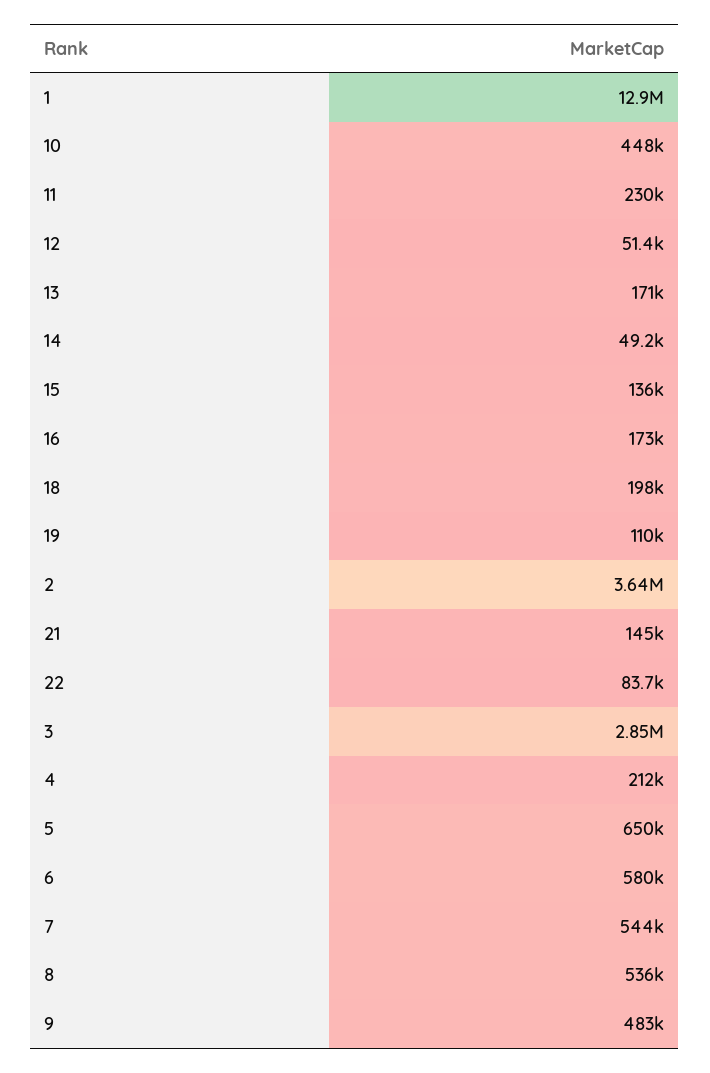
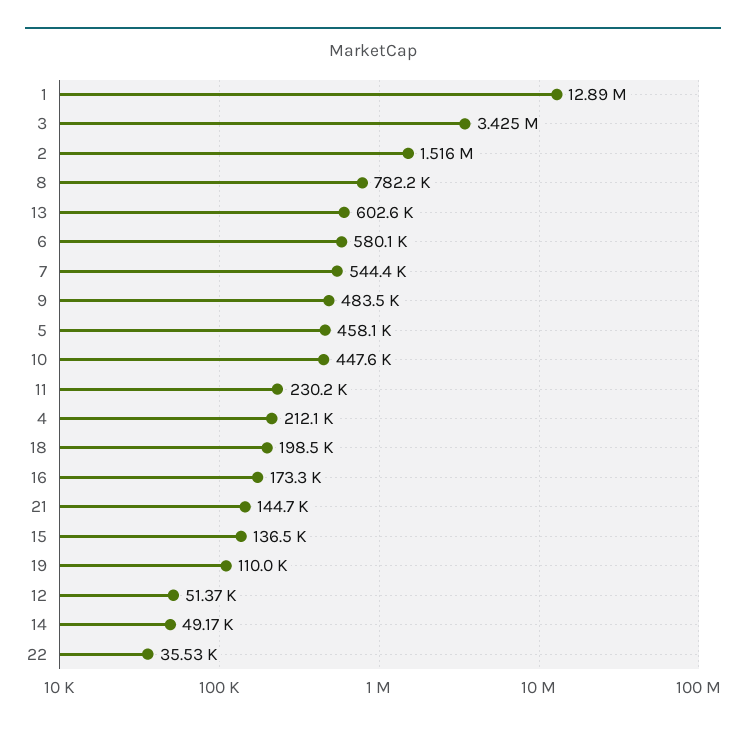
  {
    "1": 12890000,
    "10": 447600,
    "11": 230200,
    "12": 51370,
-   "13": 171000,
+   "13": 602600,
    "14": 49170,
    "15": 136500,
    "16": 173300,
    "18": 198500,
    "19": 110000,
-   "2": 3640000,
+   "2": 1516000,
    "21": 144700,
-   "22": 83700,
+   "22": 35530,
-   "3": 2850000,
+   "3": 3425000,
    "4": 212100,
-   "5": 650000,
+   "5": 458100,
    "6": 580100,
    "7": 544400,
-   "8": 536000,
+   "8": 782200,
    "9": 483500
  }

